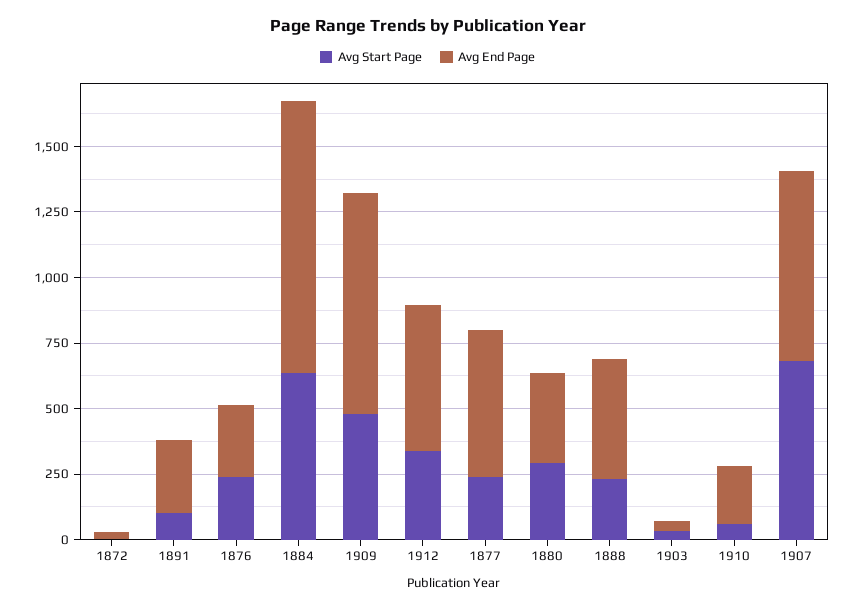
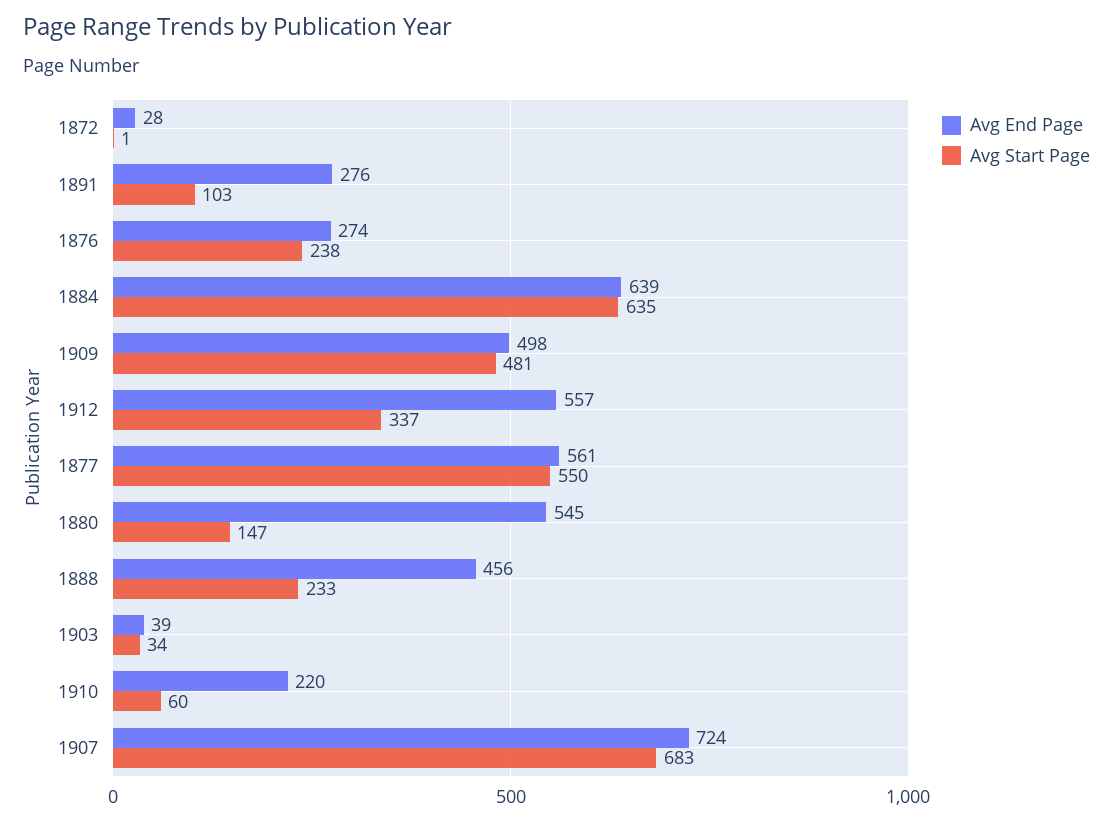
  {
    "Avg Start Page": {
      "1872": 1,
      "1891": 103,
      "1876": 238,
      "1884": 635,
      "1909": 481,
      "1912": 337,
-     "1877": 250,
+     "1877": 550,
-     "1880": 300,
+     "1880": 147,
      "1888": 233,
      "1903": 34,
      "1910": 60,
      "1907": 683
    },
    "Avg End Page": {
      "1872": 28,
      "1891": 276,
      "1876": 274,
-     "1884": 1050,
+     "1884": 639,
-     "1909": 850,
+     "1909": 498,
      "1912": 557,
      "1877": 561,
-     "1880": 350,
+     "1880": 545,
      "1888": 456,
      "1903": 39,
      "1910": 220,
      "1907": 724
    }
  }

